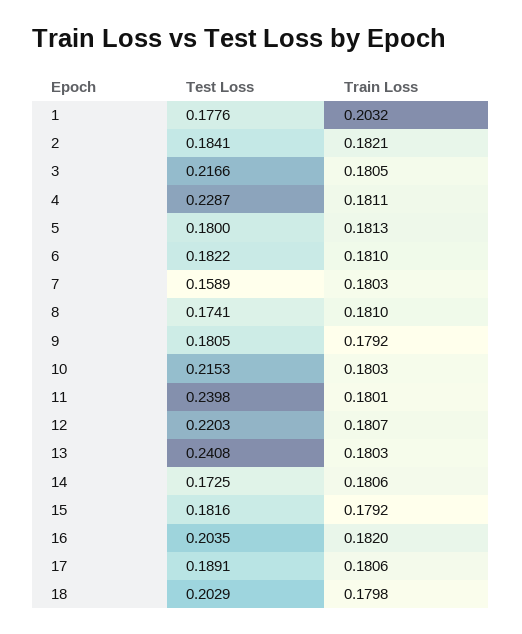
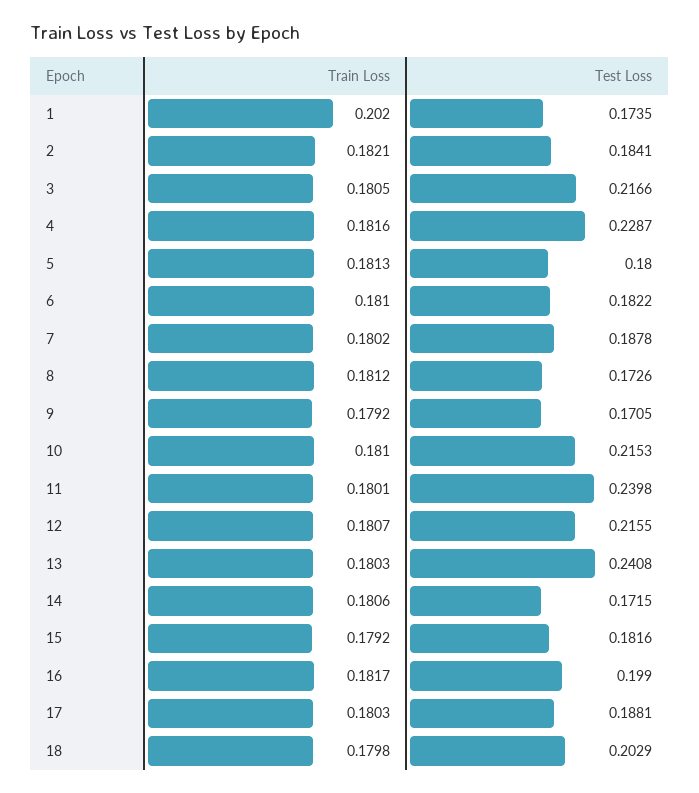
  {
    "Test Loss": {
-     "1": 0.1776,
+     "1": 0.1735,
      "2": 0.1841,
      "3": 0.2166,
      "4": 0.2287,
      "5": 0.18,
      "6": 0.1822,
-     "7": 0.1589,
+     "7": 0.1878,
-     "8": 0.1741,
+     "8": 0.1726,
-     "9": 0.1805,
+     "9": 0.1705,
      "10": 0.2153,
      "11": 0.2398,
-     "12": 0.2203,
+     "12": 0.2155,
      "13": 0.2408,
-     "14": 0.1725,
+     "14": 0.1715,
      "15": 0.1816,
-     "16": 0.2035,
+     "16": 0.199,
-     "17": 0.1891,
+     "17": 0.1881,
      "18": 0.2029
    },
    "Train Loss": {
-     "1": 0.2032,
+     "1": 0.202,
      "2": 0.1821,
      "3": 0.1805,
-     "4": 0.1811,
+     "4": 0.1816,
      "5": 0.1813,
      "6": 0.181,
-     "7": 0.1803,
+     "7": 0.1802,
-     "8": 0.181,
+     "8": 0.1812,
      "9": 0.1792,
-     "10": 0.1803,
+     "10": 0.181,
      "11": 0.1801,
      "12": 0.1807,
      "13": 0.1803,
      "14": 0.1806,
      "15": 0.1792,
-     "16": 0.182,
+     "16": 0.1817,
-     "17": 0.1806,
+     "17": 0.1803,
      "18": 0.1798
    }
  }

